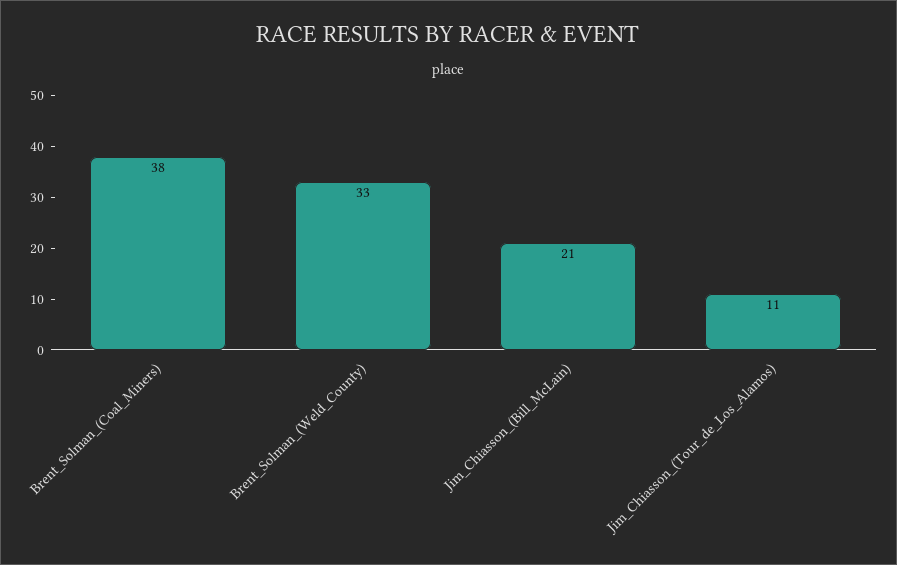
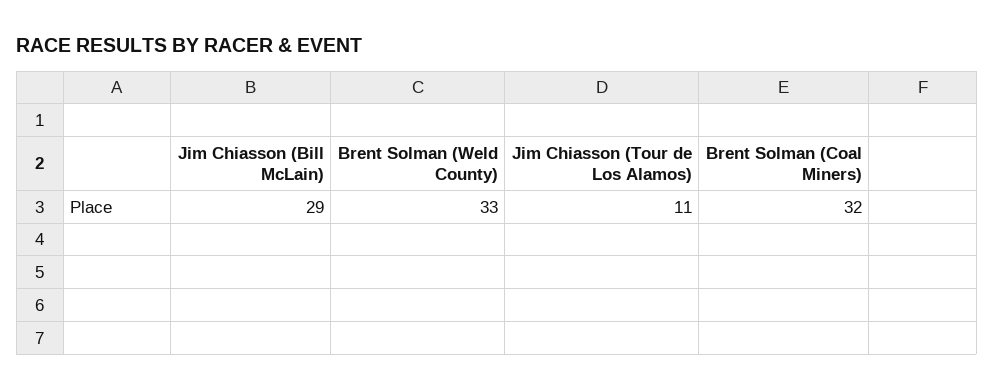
  {
-   "Brent_Solman_(Coal_Miners)": 38,
+   "Brent_Solman_(Coal_Miners)": 32,
    "Brent_Solman_(Weld_County)": 33,
-   "Jim_Chiasson_(Bill_McLain)": 21,
+   "Jim_Chiasson_(Bill_McLain)": 29,
    "Jim_Chiasson_(Tour_de_Los_Alamos)": 11
  }

